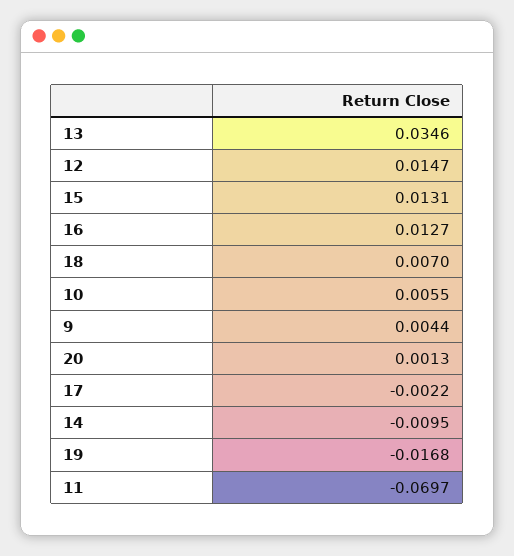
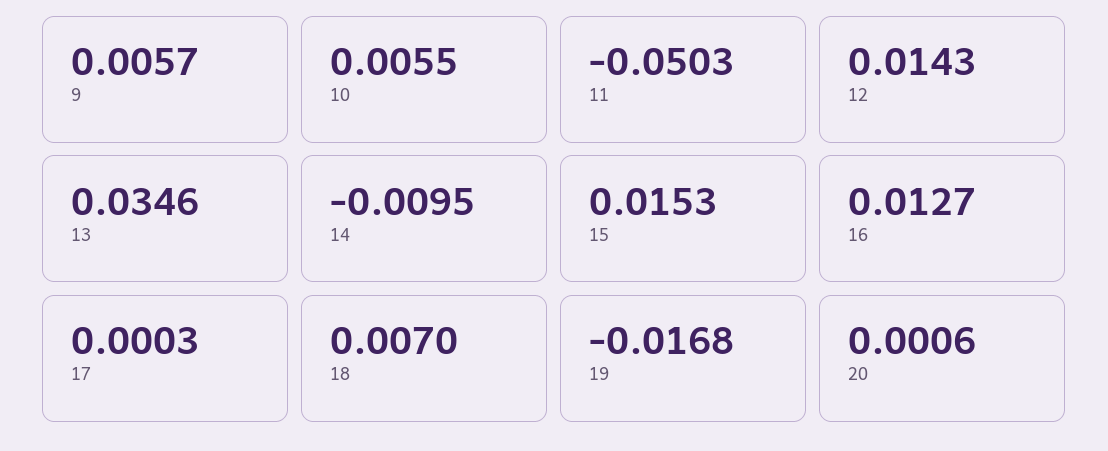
  {
    "13": 0.0346,
-   "12": 0.0147,
+   "12": 0.0143,
-   "15": 0.0131,
+   "15": 0.0153,
    "16": 0.0127,
    "18": 0.007,
    "10": 0.0055,
-   "9": 0.0044,
+   "9": 0.0057,
-   "20": 0.0013,
+   "20": 0.0006,
-   "17": -0.0022,
+   "17": 0.0003,
    "14": -0.0095,
    "19": -0.0168,
-   "11": -0.0697
+   "11": -0.0503
  }

